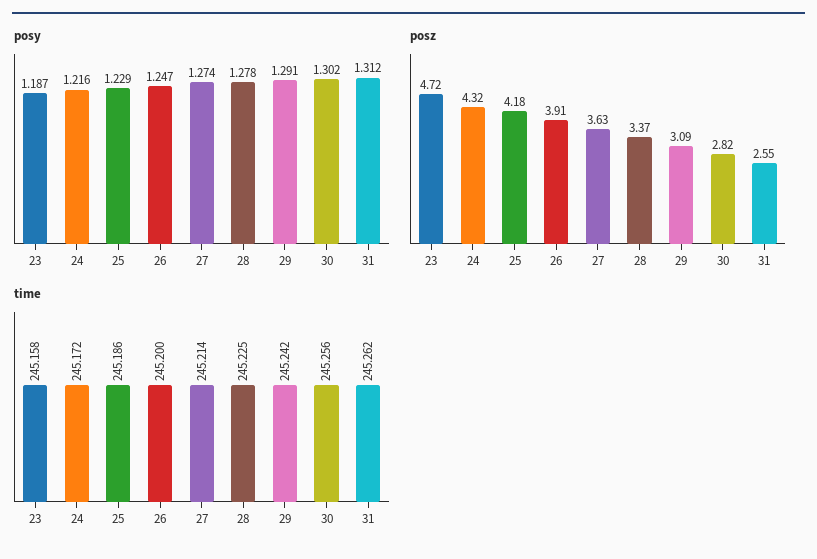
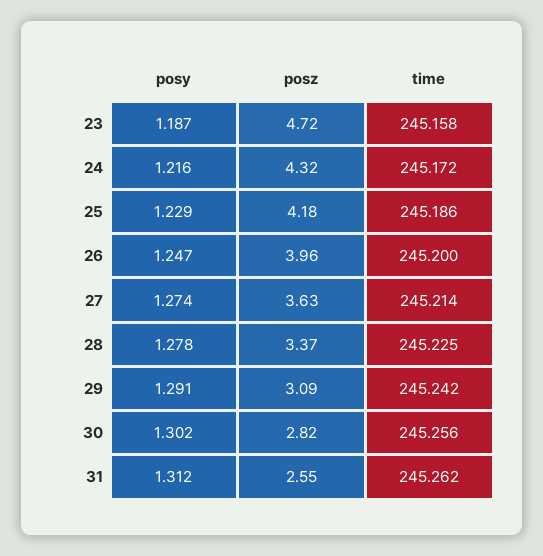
  {
    "posy": {
      "23": 1.187,
      "24": 1.216,
      "25": 1.229,
      "26": 1.247,
      "27": 1.274,
      "28": 1.278,
      "29": 1.291,
      "30": 1.302,
      "31": 1.312
    },
    "posz": {
      "23": 4.72,
      "24": 4.32,
      "25": 4.18,
-     "26": 3.91,
+     "26": 3.96,
      "27": 3.63,
      "28": 3.37,
      "29": 3.09,
      "30": 2.82,
      "31": 2.55
    },
    "time": {
      "23": 245.158,
      "24": 245.172,
      "25": 245.186,
      "26": 245.2,
      "27": 245.214,
      "28": 245.225,
      "29": 245.242,
      "30": 245.256,
      "31": 245.262
    }
  }

